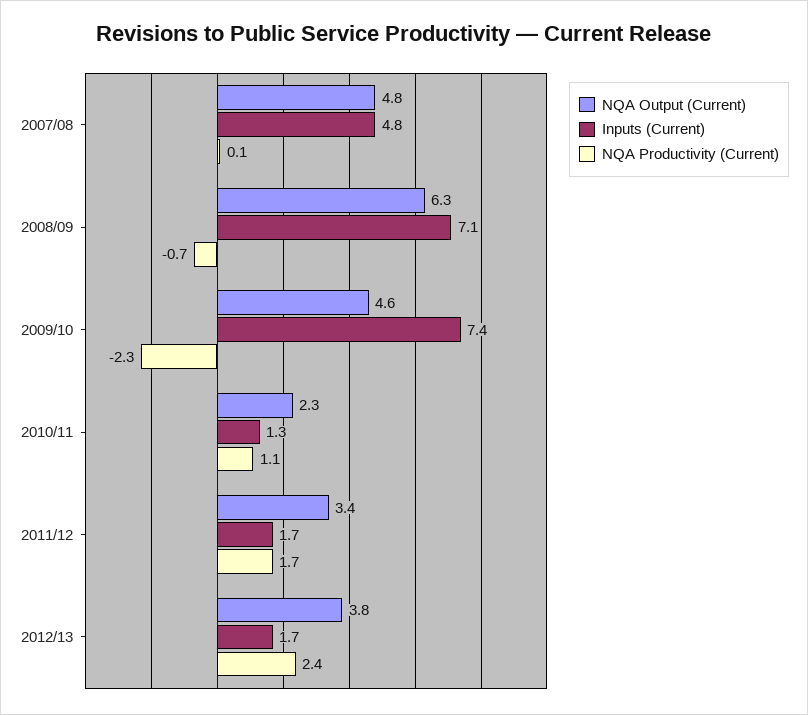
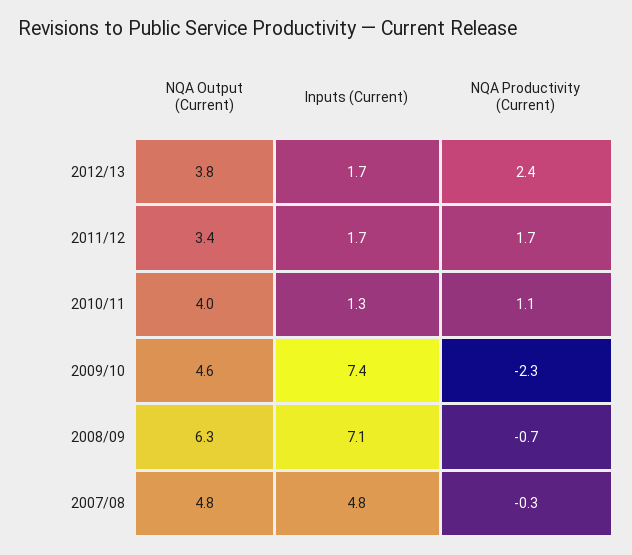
  {
    "NQA Output (Current)": {
      "2007/08": 4.8,
      "2008/09": 6.3,
      "2009/10": 4.6,
-     "2010/11": 2.3,
+     "2010/11": 4,
      "2011/12": 3.4,
      "2012/13": 3.8
    },
    "Inputs (Current)": {
      "2007/08": 4.8,
      "2008/09": 7.1,
      "2009/10": 7.4,
      "2010/11": 1.3,
      "2011/12": 1.7,
      "2012/13": 1.7
    },
    "NQA Productivity (Current)": {
-     "2007/08": 0.1,
+     "2007/08": -0.3,
      "2008/09": -0.7,
      "2009/10": -2.3,
      "2010/11": 1.1,
      "2011/12": 1.7,
      "2012/13": 2.4
    }
  }

